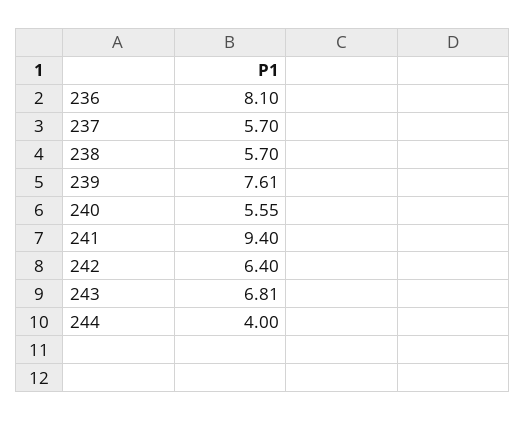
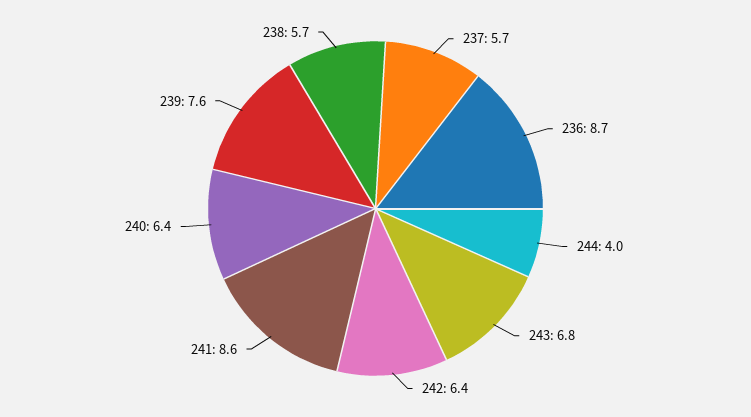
  {
-   "236": 8.1,
+   "236": 8.7,
    "237": 5.7,
    "238": 5.7,
    "239": 7.61,
-   "240": 5.55,
+   "240": 6.4,
-   "241": 9.4,
+   "241": 8.6,
    "242": 6.4,
    "243": 6.81,
    "244": 4
  }

